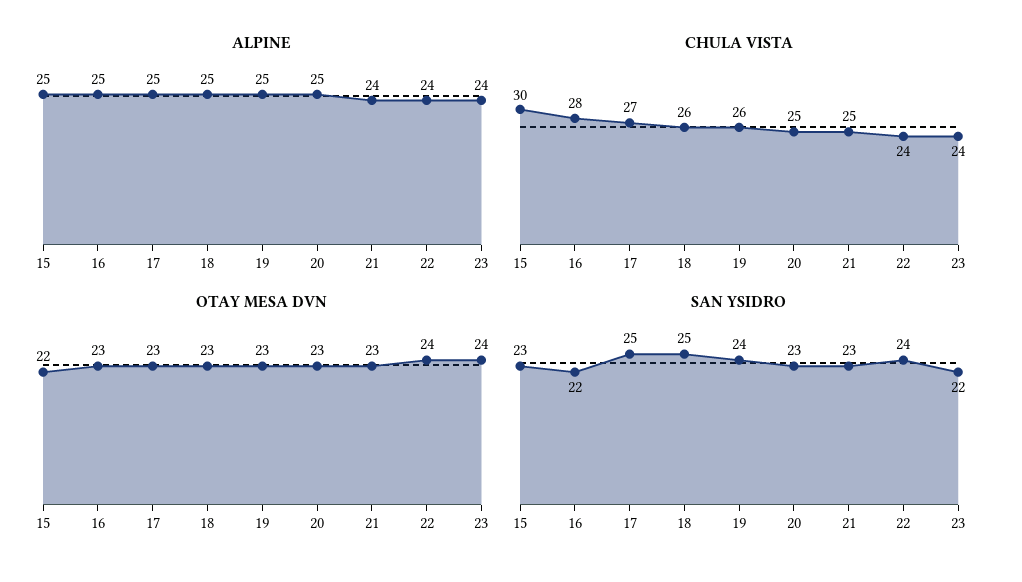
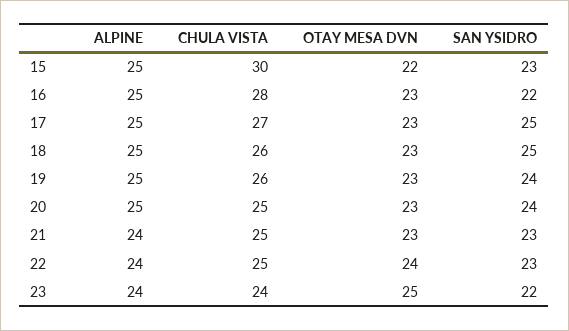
  {
    "ALPINE": {
      "15": 25,
      "16": 25,
      "17": 25,
      "18": 25,
      "19": 25,
      "20": 25,
      "21": 24,
      "22": 24,
      "23": 24
    },
    "CHULA VISTA": {
      "15": 30,
      "16": 28,
      "17": 27,
      "18": 26,
      "19": 26,
      "20": 25,
      "21": 25,
-     "22": 24,
+     "22": 25,
      "23": 24
    },
    "OTAY MESA DVN": {
      "15": 22,
      "16": 23,
      "17": 23,
      "18": 23,
      "19": 23,
      "20": 23,
      "21": 23,
      "22": 24,
-     "23": 24
+     "23": 25
    },
    "SAN YSIDRO": {
      "15": 23,
      "16": 22,
      "17": 25,
      "18": 25,
      "19": 24,
-     "20": 23,
+     "20": 24,
      "21": 23,
-     "22": 24,
+     "22": 23,
      "23": 22
    }
  }

